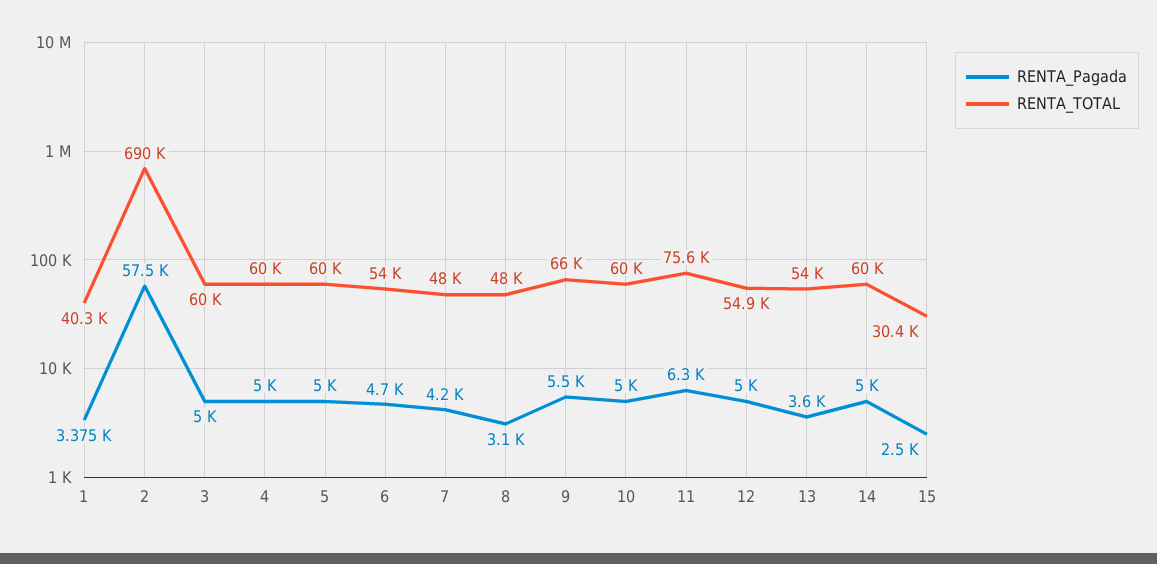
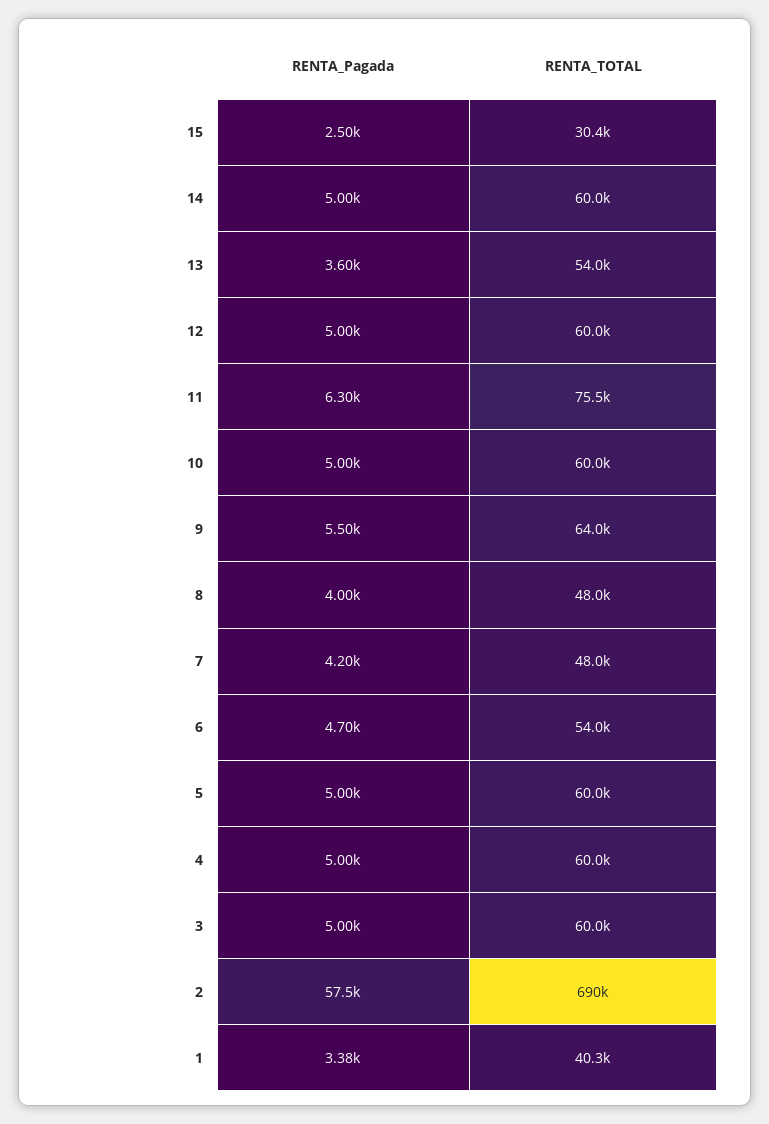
  {
    "RENTA_Pagada": {
      "1": 3375,
      "2": 57500,
      "3": 5000,
      "4": 5000,
      "5": 5000,
      "6": 4700,
      "7": 4200,
-     "8": 3100,
+     "8": 4000,
      "9": 5500,
      "10": 5000,
      "11": 6300,
      "12": 5000,
      "13": 3600,
      "14": 5000,
      "15": 2500
    },
    "RENTA_TOTAL": {
      "1": 40300,
      "2": 690000,
      "3": 60000,
      "4": 60000,
      "5": 60000,
      "6": 54000,
      "7": 48000,
      "8": 48000,
-     "9": 66000,
+     "9": 64000,
      "10": 60000,
-     "11": 75600,
+     "11": 75500,
-     "12": 54900,
+     "12": 60000,
      "13": 54000,
      "14": 60000,
      "15": 30400
    }
  }

